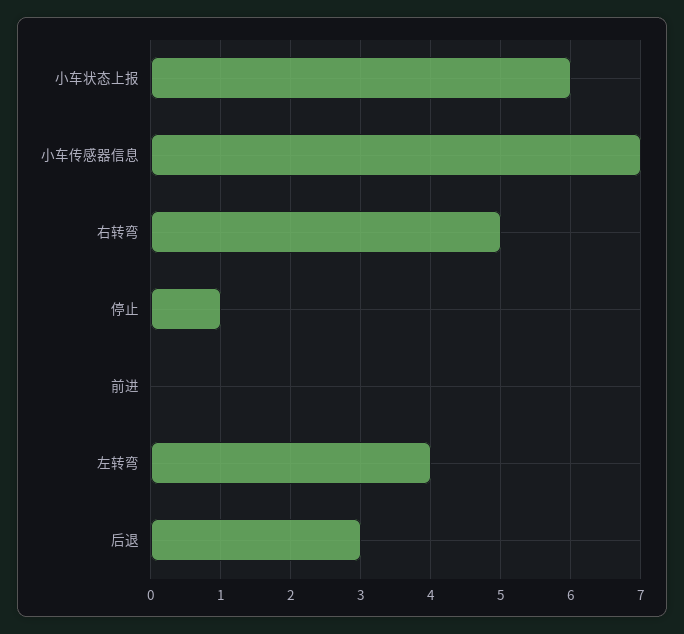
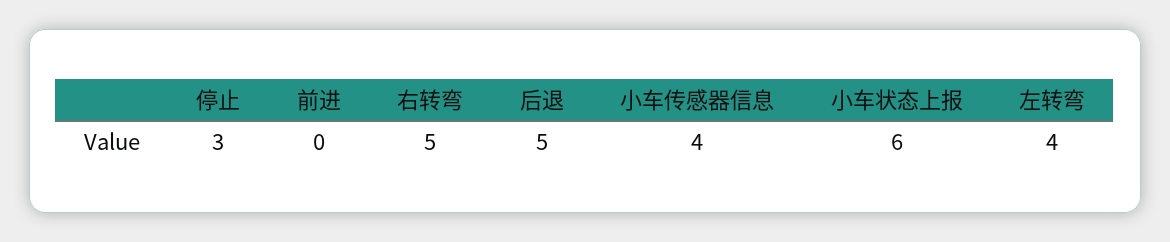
  {
    "小车状态上报": 6,
-   "小车传感器信息": 7,
+   "小车传感器信息": 4,
    "右转弯": 5,
-   "停止": 1,
+   "停止": 3,
    "前进": 0,
    "左转弯": 4,
-   "后退": 3
+   "后退": 5
  }

